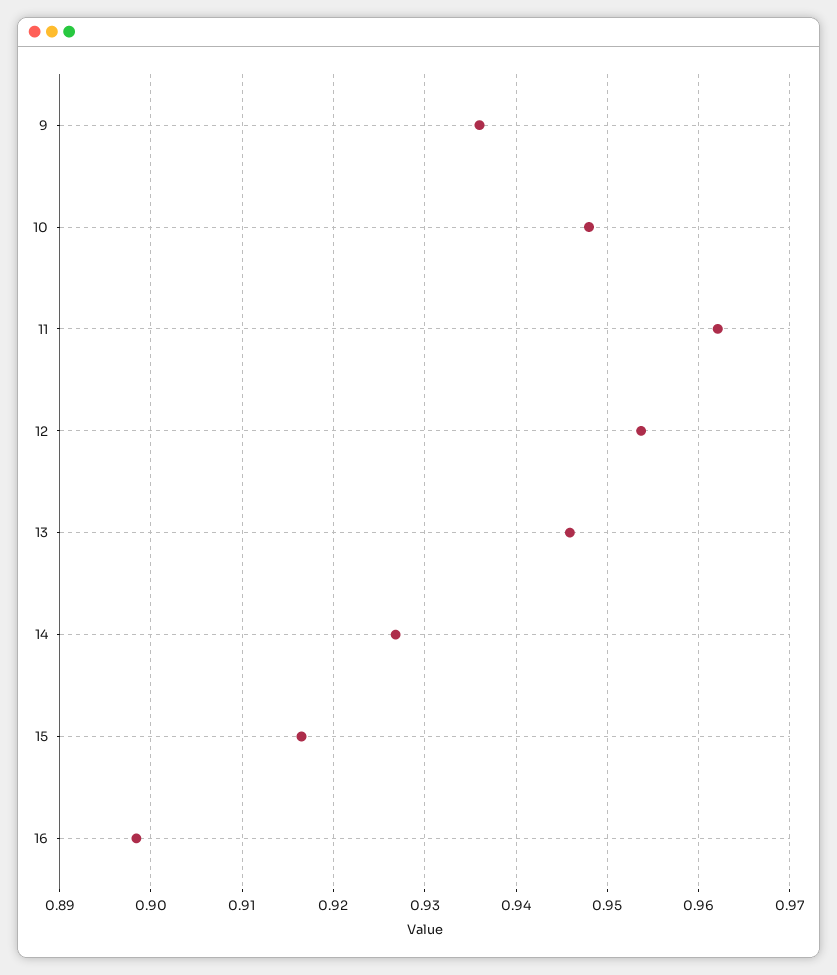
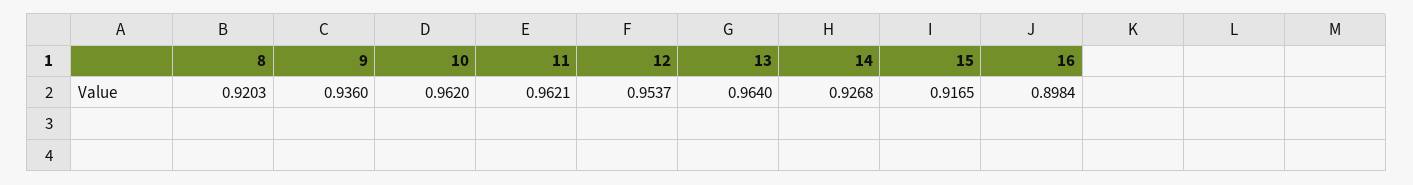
  {
    "9": 0.936,
-   "10": 0.948,
+   "10": 0.962,
    "11": 0.9621,
    "12": 0.9537,
-   "13": 0.946,
+   "13": 0.964,
    "14": 0.9268,
    "15": 0.9165,
-   "16": 0.8984
+   "16": 0.8984,
+   "8": 0.9203
  }

